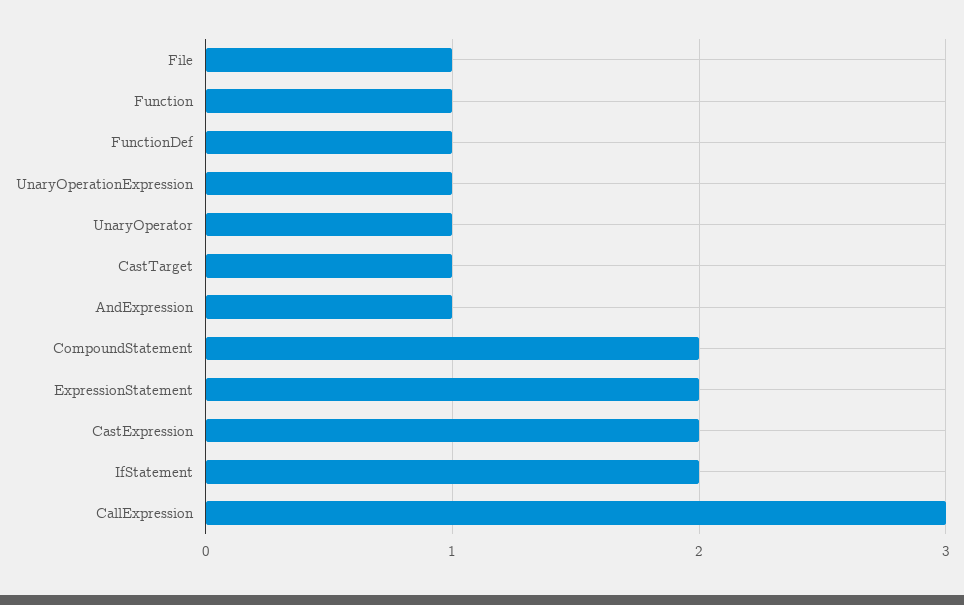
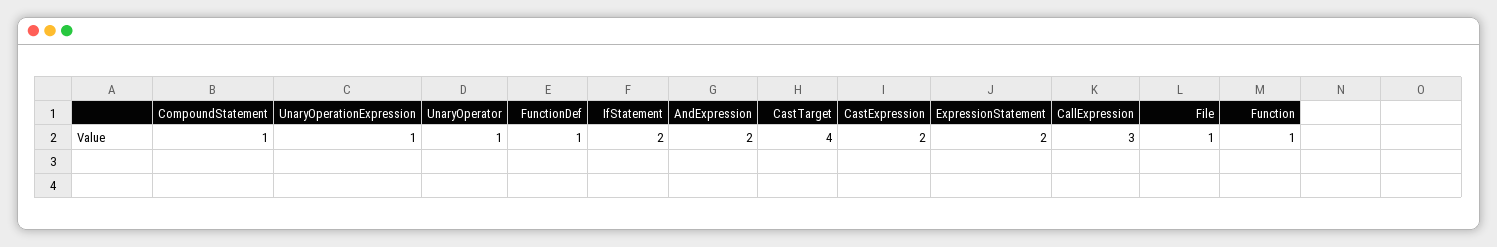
  {
    "File": 1,
    "Function": 1,
    "FunctionDef": 1,
    "UnaryOperationExpression": 1,
    "UnaryOperator": 1,
-   "CastTarget": 1,
+   "CastTarget": 4,
-   "AndExpression": 1,
+   "AndExpression": 2,
-   "CompoundStatement": 2,
+   "CompoundStatement": 1,
    "ExpressionStatement": 2,
    "CastExpression": 2,
    "IfStatement": 2,
    "CallExpression": 3
  }

